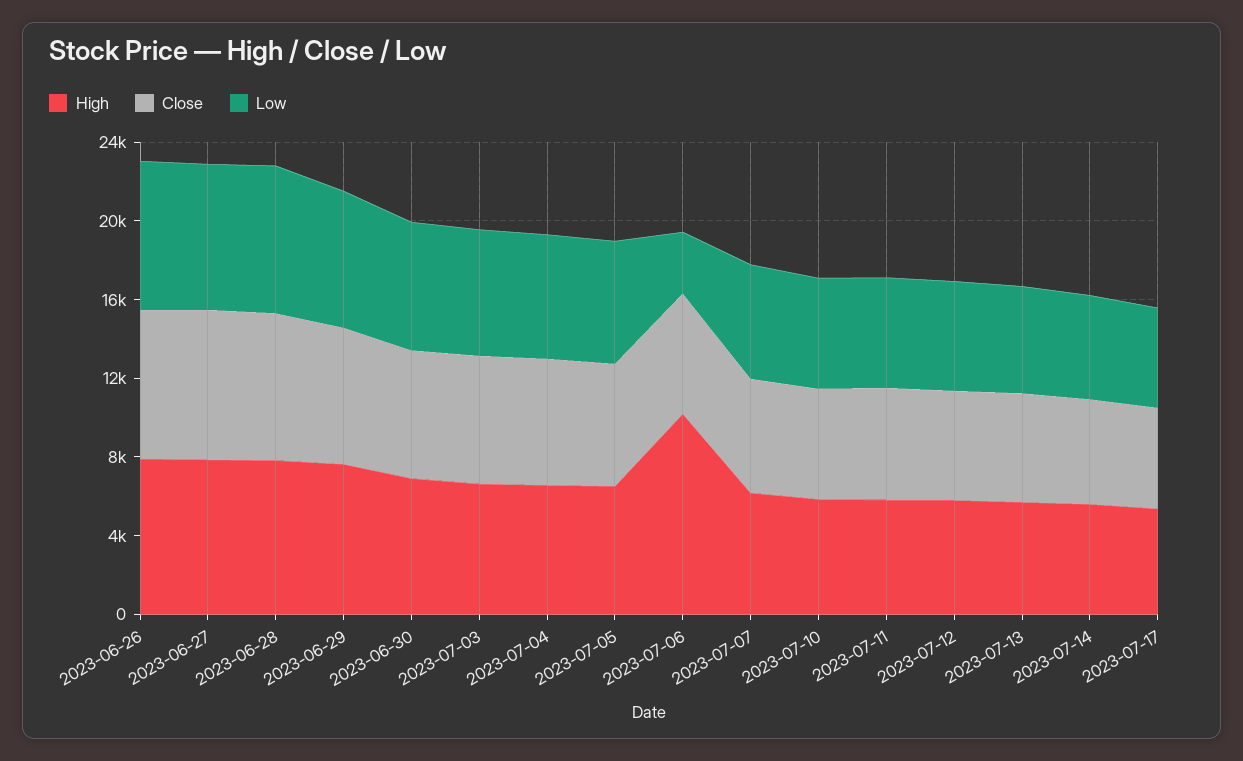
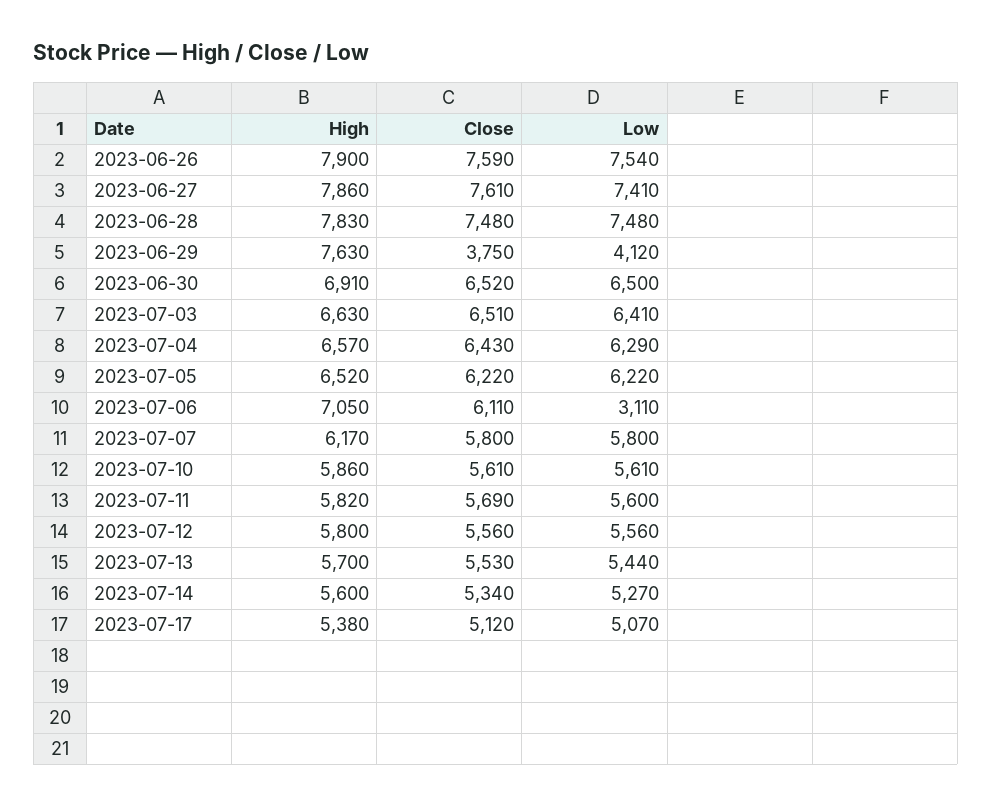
  {
    "High": {
      "2023-06-26": 7900,
      "2023-06-27": 7860,
      "2023-06-28": 7830,
      "2023-06-29": 7630,
      "2023-06-30": 6910,
      "2023-07-03": 6630,
      "2023-07-04": 6570,
      "2023-07-05": 6520,
-     "2023-07-06": 10000,
+     "2023-07-06": 7050,
      "2023-07-07": 6170,
      "2023-07-10": 5860,
      "2023-07-11": 5820,
      "2023-07-12": 5800,
      "2023-07-13": 5700,
      "2023-07-14": 5600,
      "2023-07-17": 5380
    },
    "Close": {
      "2023-06-26": 7590,
      "2023-06-27": 7610,
      "2023-06-28": 7480,
-     "2023-06-29": 7000,
+     "2023-06-29": 3750,
      "2023-06-30": 6520,
      "2023-07-03": 6510,
      "2023-07-04": 6430,
      "2023-07-05": 6220,
      "2023-07-06": 6110,
      "2023-07-07": 5800,
      "2023-07-10": 5610,
      "2023-07-11": 5690,
      "2023-07-12": 5560,
      "2023-07-13": 5530,
      "2023-07-14": 5340,
      "2023-07-17": 5120
    },
    "Low": {
      "2023-06-26": 7540,
      "2023-06-27": 7410,
      "2023-06-28": 7480,
-     "2023-06-29": 7000,
+     "2023-06-29": 4120,
      "2023-06-30": 6500,
      "2023-07-03": 6410,
      "2023-07-04": 6290,
      "2023-07-05": 6220,
      "2023-07-06": 3110,
      "2023-07-07": 5800,
      "2023-07-10": 5610,
      "2023-07-11": 5600,
      "2023-07-12": 5560,
      "2023-07-13": 5440,
      "2023-07-14": 5270,
      "2023-07-17": 5070
    }
  }

